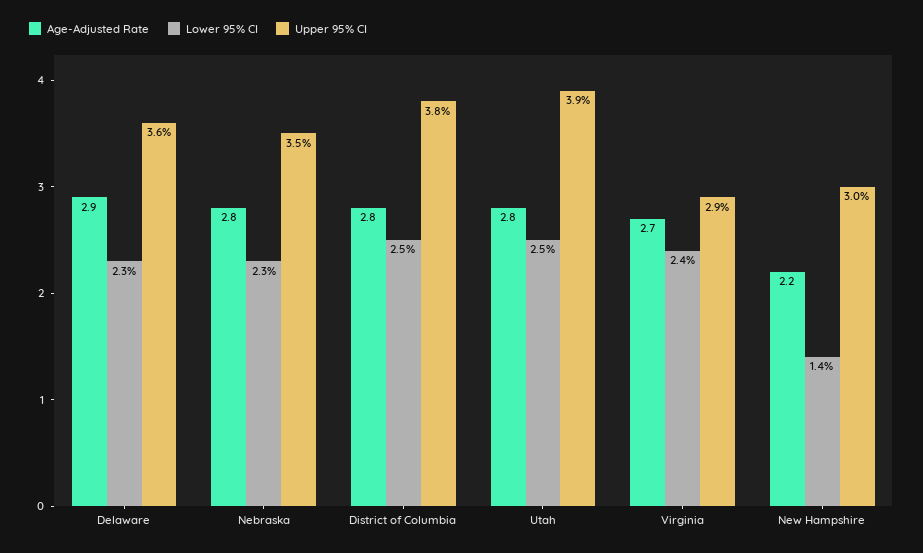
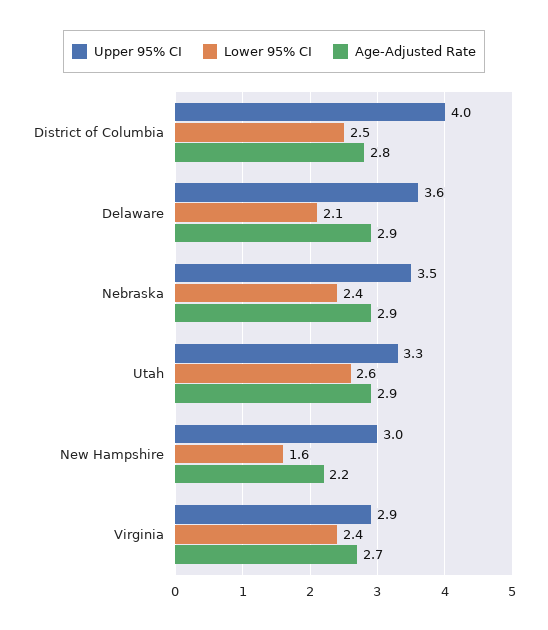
  {
    "Age-Adjusted Rate": {
      "Delaware": 2.9,
-     "Nebraska": 2.8,
+     "Nebraska": 2.9,
      "District of Columbia": 2.8,
-     "Utah": 2.8,
+     "Utah": 2.9,
      "Virginia": 2.7,
      "New Hampshire": 2.2
    },
    "Lower 95% CI": {
-     "Delaware": 2.3,
+     "Delaware": 2.1,
-     "Nebraska": 2.3,
+     "Nebraska": 2.4,
      "District of Columbia": 2.5,
-     "Utah": 2.5,
+     "Utah": 2.6,
      "Virginia": 2.4,
-     "New Hampshire": 1.4
+     "New Hampshire": 1.6
    },
    "Upper 95% CI": {
      "Delaware": 3.6,
      "Nebraska": 3.5,
-     "District of Columbia": 3.8,
+     "District of Columbia": 4,
-     "Utah": 3.9,
+     "Utah": 3.3,
      "Virginia": 2.9,
      "New Hampshire": 3
    }
  }

